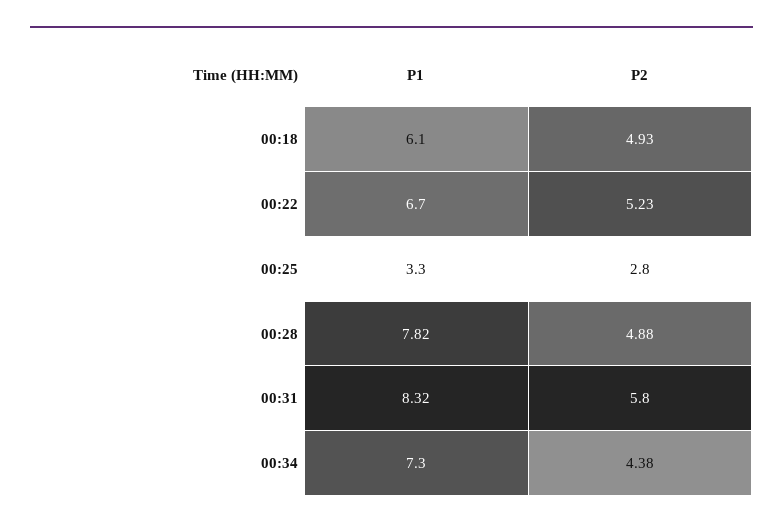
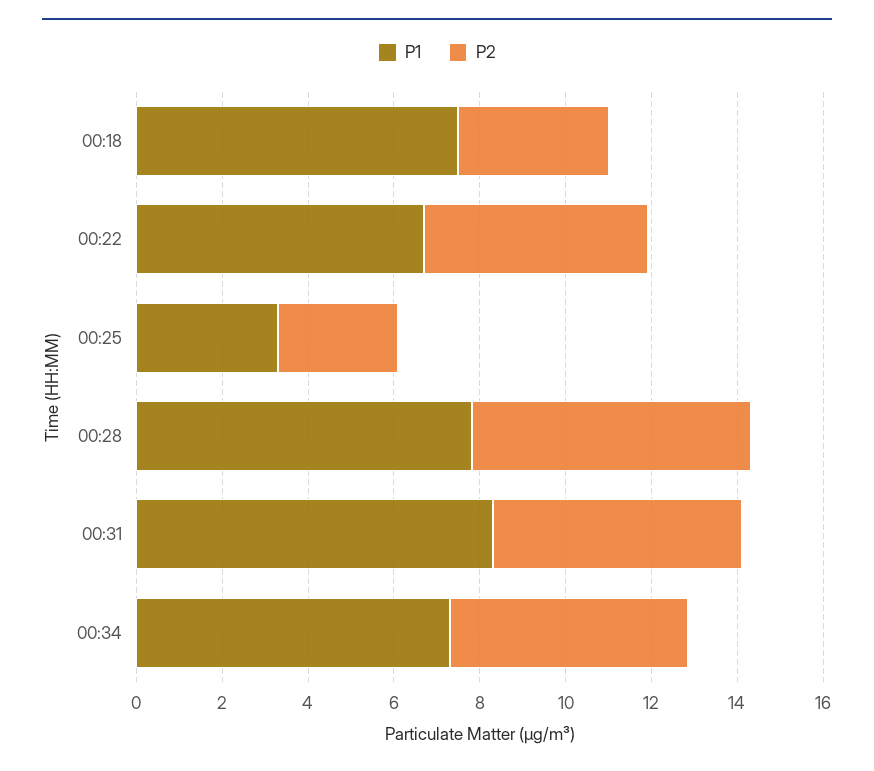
  {
    "P1": {
-     "00:18": 6.1,
+     "00:18": 7.5,
      "00:22": 6.7,
      "00:25": 3.3,
      "00:28": 7.82,
      "00:31": 8.32,
      "00:34": 7.3
    },
    "P2": {
-     "00:18": 4.93,
+     "00:18": 3.5,
      "00:22": 5.23,
      "00:25": 2.8,
-     "00:28": 4.88,
+     "00:28": 6.5,
      "00:31": 5.8,
-     "00:34": 4.38
+     "00:34": 5.5
    }
  }

